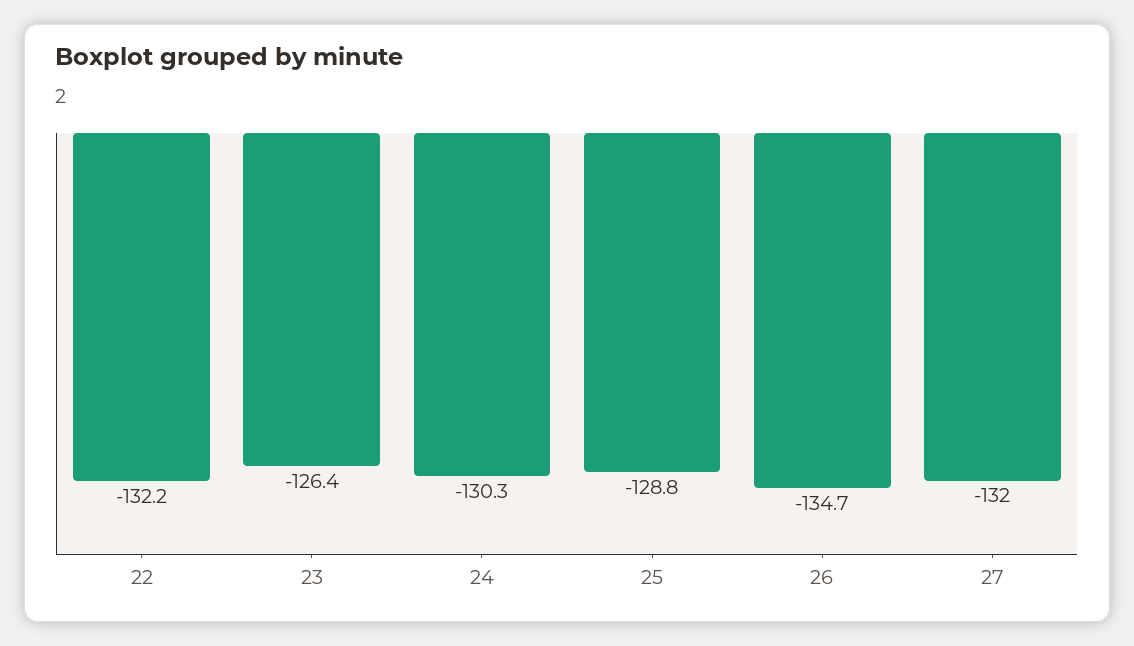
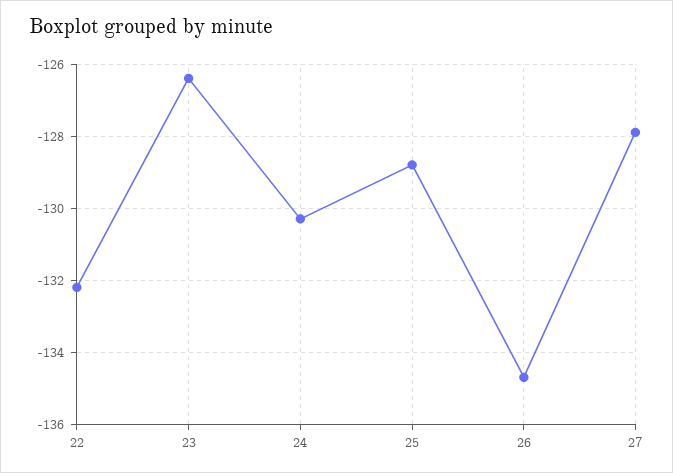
  {
    "22": -132.2,
    "23": -126.4,
    "24": -130.3,
    "25": -128.8,
    "26": -134.7,
-   "27": -132
+   "27": -128
  }

